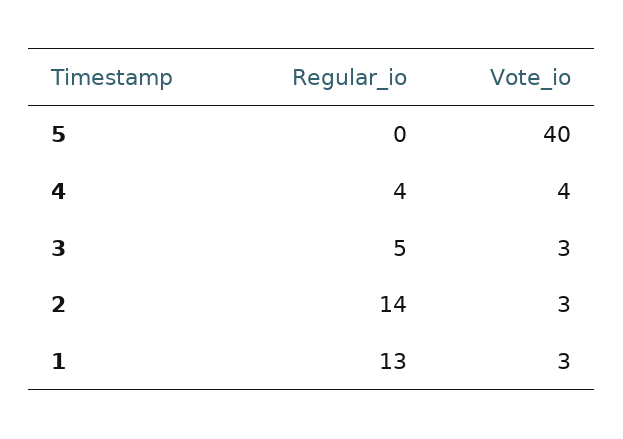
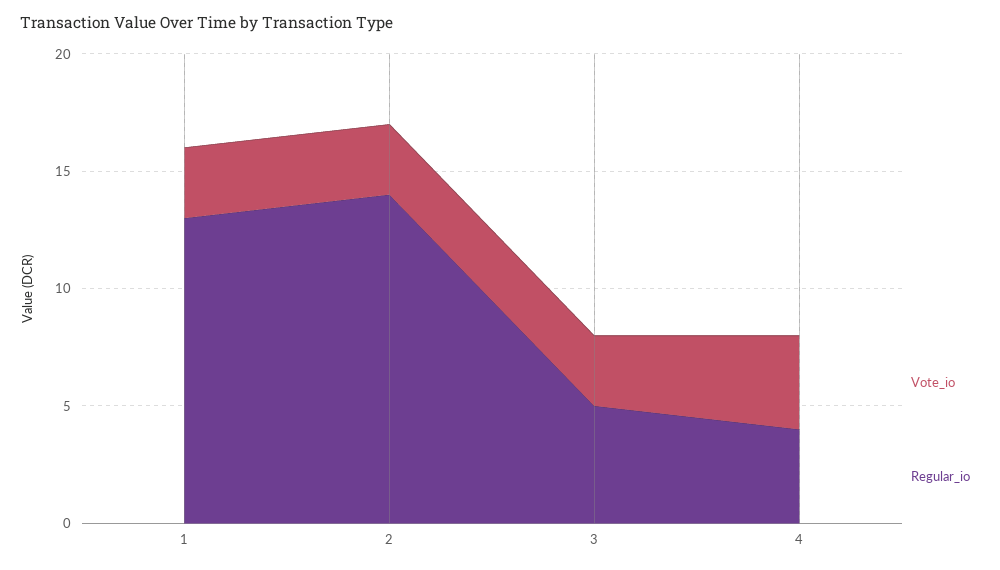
  {
    "Regular_io": {
-     "5": 0,
      "4": 4,
      "3": 5,
      "2": 14,
      "1": 13
    },
    "Vote_io": {
-     "5": 40,
      "4": 4,
      "3": 3,
      "2": 3,
      "1": 3
    }
  }

